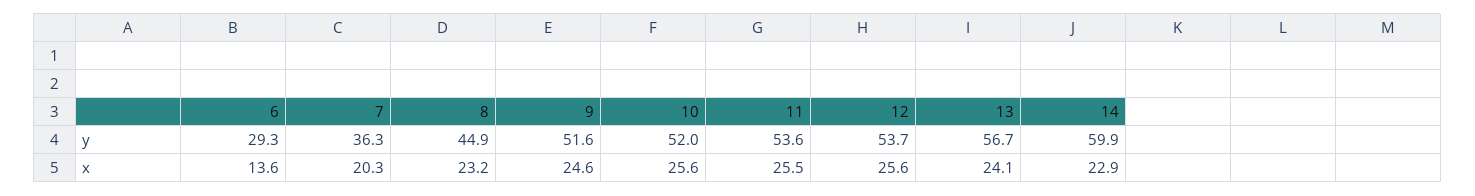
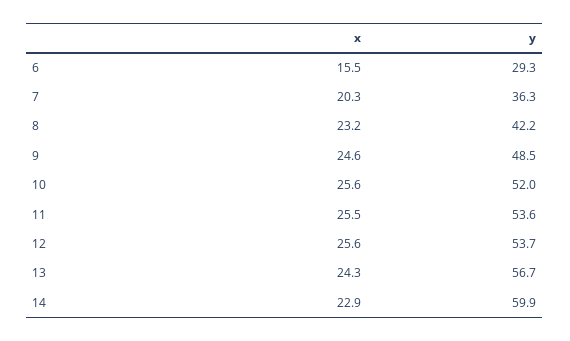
  {
    "6": {
      "y": 29.3,
-     "x": 13.6
+     "x": 15.5
    },
    "7": {
      "y": 36.3,
      "x": 20.3
    },
    "8": {
-     "y": 44.9,
+     "y": 42.2,
      "x": 23.2
    },
    "9": {
-     "y": 51.6,
+     "y": 48.5,
      "x": 24.6
    },
    "10": {
      "y": 52,
      "x": 25.6
    },
    "11": {
      "y": 53.6,
      "x": 25.5
    },
    "12": {
      "y": 53.7,
      "x": 25.6
    },
    "13": {
      "y": 56.7,
-     "x": 24.1
+     "x": 24.3
    },
    "14": {
      "y": 59.9,
      "x": 22.9
    }
  }

